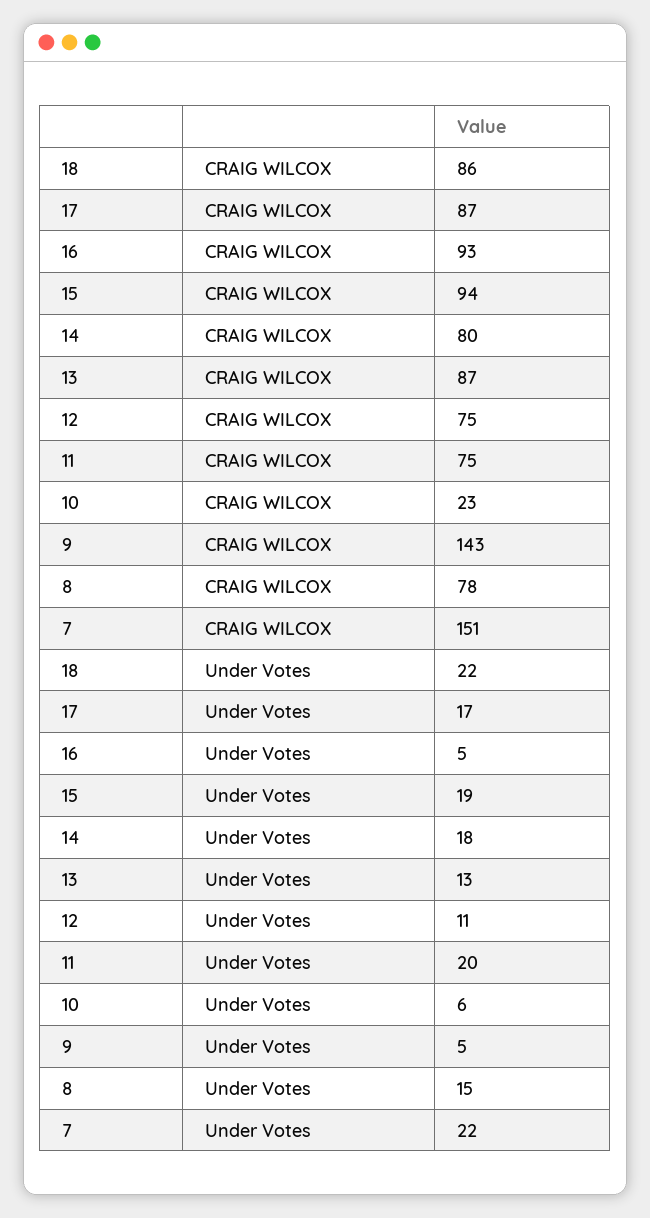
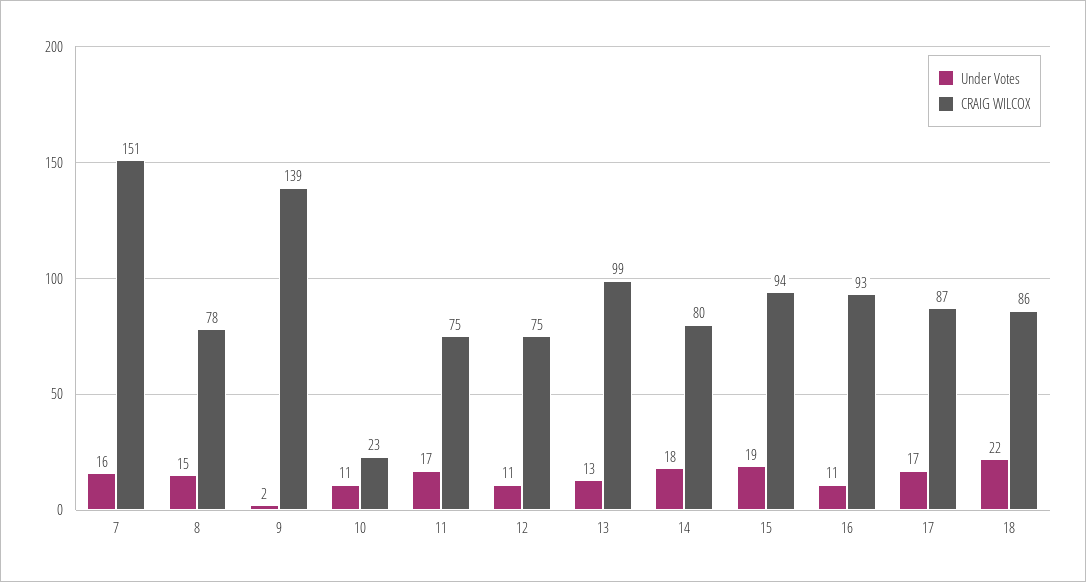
  {
    "CRAIG WILCOX": {
      "18": 86,
      "17": 87,
      "16": 93,
      "15": 94,
      "14": 80,
-     "13": 87,
+     "13": 99,
      "12": 75,
      "11": 75,
      "10": 23,
-     "9": 143,
+     "9": 139,
      "8": 78,
      "7": 151
    },
    "Under Votes": {
      "18": 22,
      "17": 17,
-     "16": 5,
+     "16": 11,
      "15": 19,
      "14": 18,
      "13": 13,
      "12": 11,
-     "11": 20,
+     "11": 17,
-     "10": 6,
+     "10": 11,
-     "9": 5,
+     "9": 2,
      "8": 15,
-     "7": 22
+     "7": 16
    }
  }

